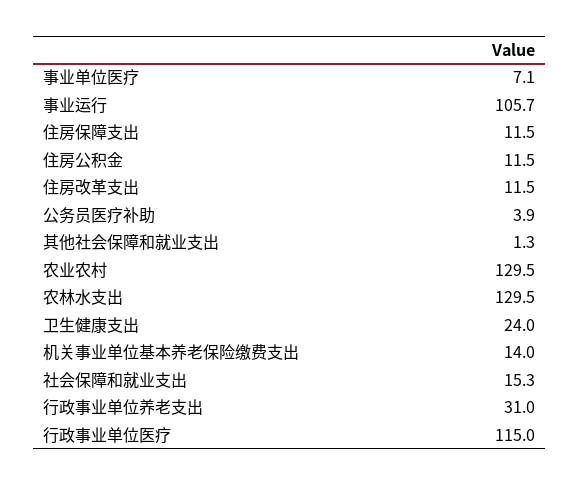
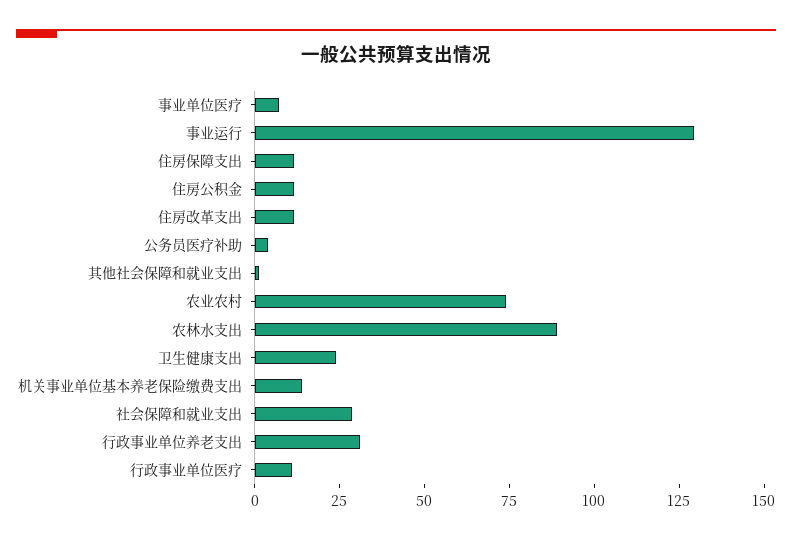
  {
    "事业单位医疗": 7.1,
-   "事业运行": 105.7,
+   "事业运行": 130,
    "住房保障支出": 11.5,
    "住房公积金": 11.5,
    "住房改革支出": 11.5,
    "公务员医疗补助": 3.9,
    "其他社会保障和就业支出": 1.3,
-   "农业农村": 129.5,
+   "农业农村": 75,
-   "农林水支出": 129.5,
+   "农林水支出": 90,
    "卫生健康支出": 24,
    "机关事业单位基本养老保险缴费支出": 14,
-   "社会保障和就业支出": 15.3,
+   "社会保障和就业支出": 30,
    "行政事业单位养老支出": 31,
-   "行政事业单位医疗": 115
+   "行政事业单位医疗": 10
  }

